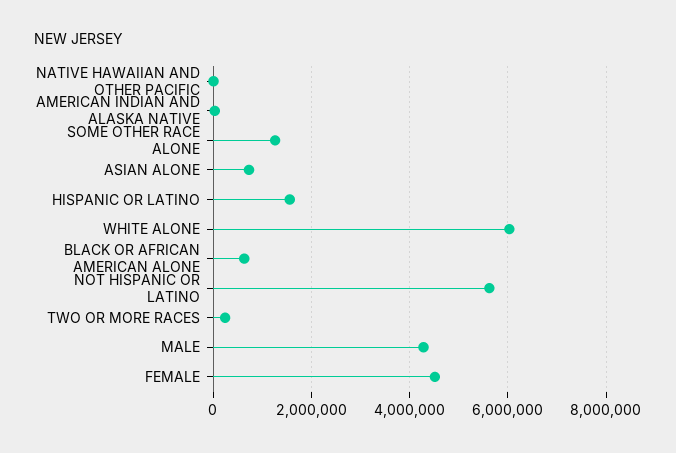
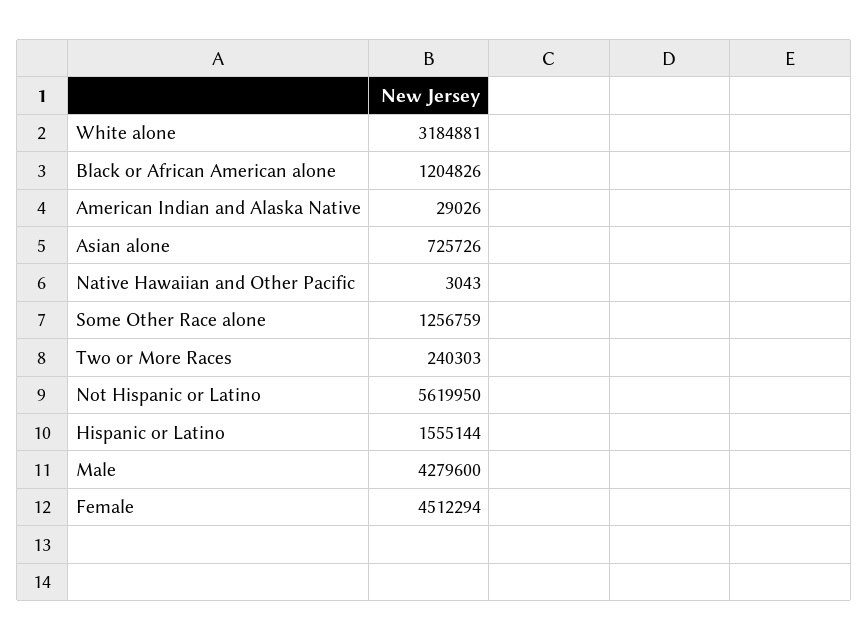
  {
    "NATIVE HAWAIIAN AND OTHER PACIFIC": 3043,
    "AMERICAN INDIAN AND ALASKA NATIVE": 29026,
    "SOME OTHER RACE ALONE": 1256759,
    "ASIAN ALONE": 725726,
    "HISPANIC OR LATINO": 1555144,
-   "WHITE ALONE": 6000000,
+   "WHITE ALONE": 3184881,
-   "BLACK OR AFRICAN AMERICAN ALONE": 600000,
+   "BLACK OR AFRICAN AMERICAN ALONE": 1204826,
    "NOT HISPANIC OR LATINO": 5619950,
    "TWO OR MORE RACES": 240303,
    "MALE": 4279600,
    "FEMALE": 4512294
  }

